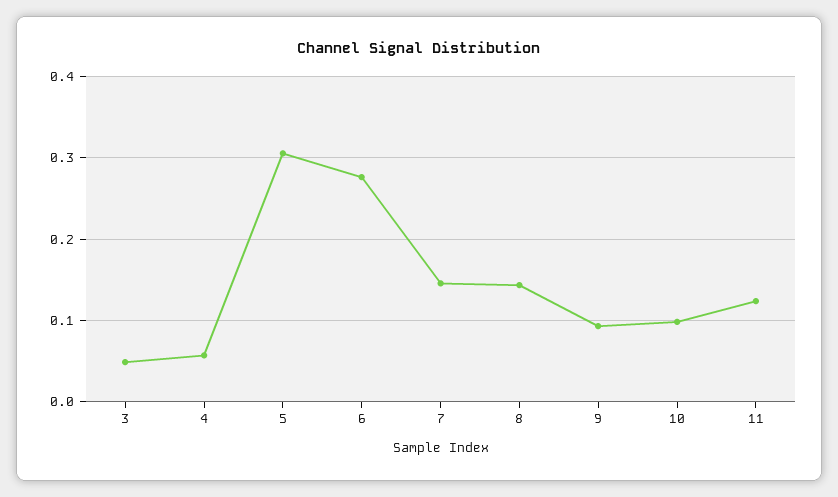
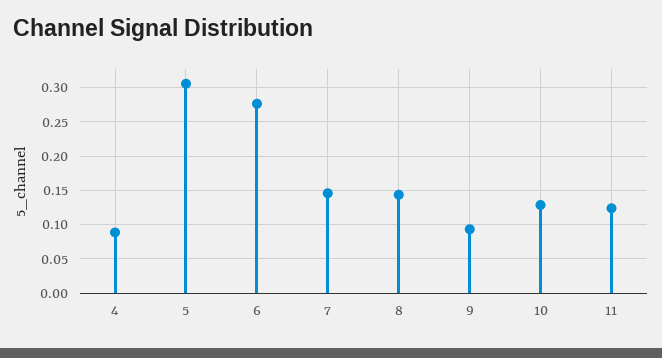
  {
-   "3": 0.05,
-   "4": 0.06,
+   "4": 0.09,
    "5": 0.31,
    "6": 0.28,
    "7": 0.15,
    "8": 0.14,
    "9": 0.09,
-   "10": 0.1,
+   "10": 0.13,
    "11": 0.12
  }

